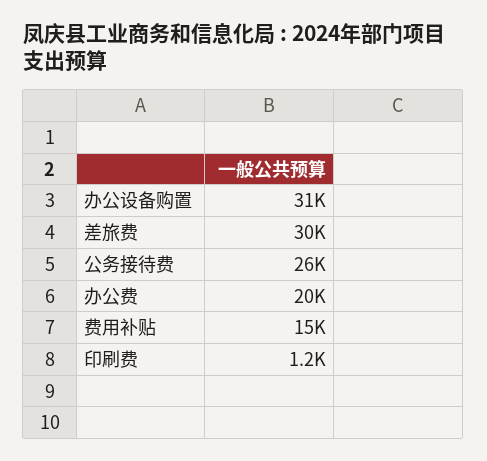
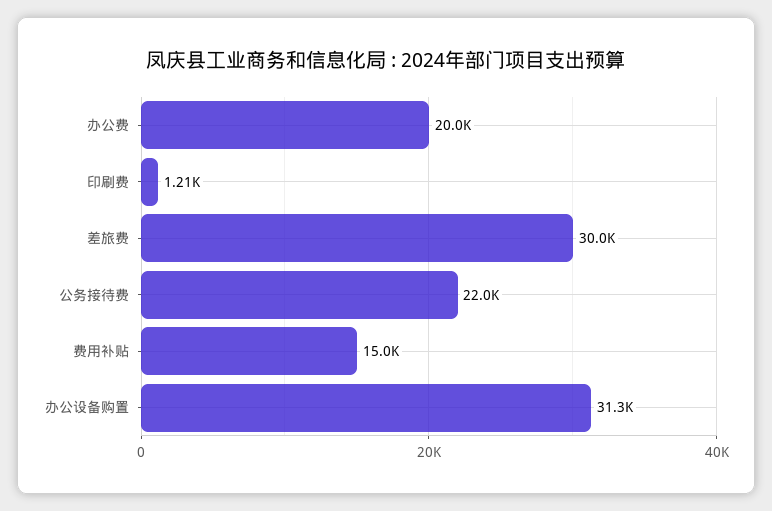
  {
    "办公设备购置": 31300,
    "差旅费": 30000,
-   "公务接待费": 26000,
+   "公务接待费": 22000,
    "办公费": 20000,
    "费用补贴": 15000,
    "印刷费": 1210
  }

